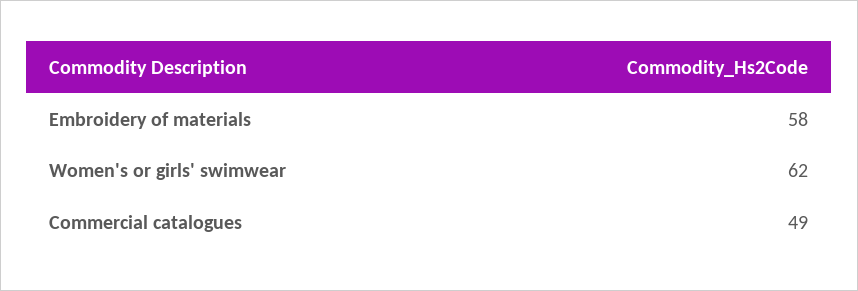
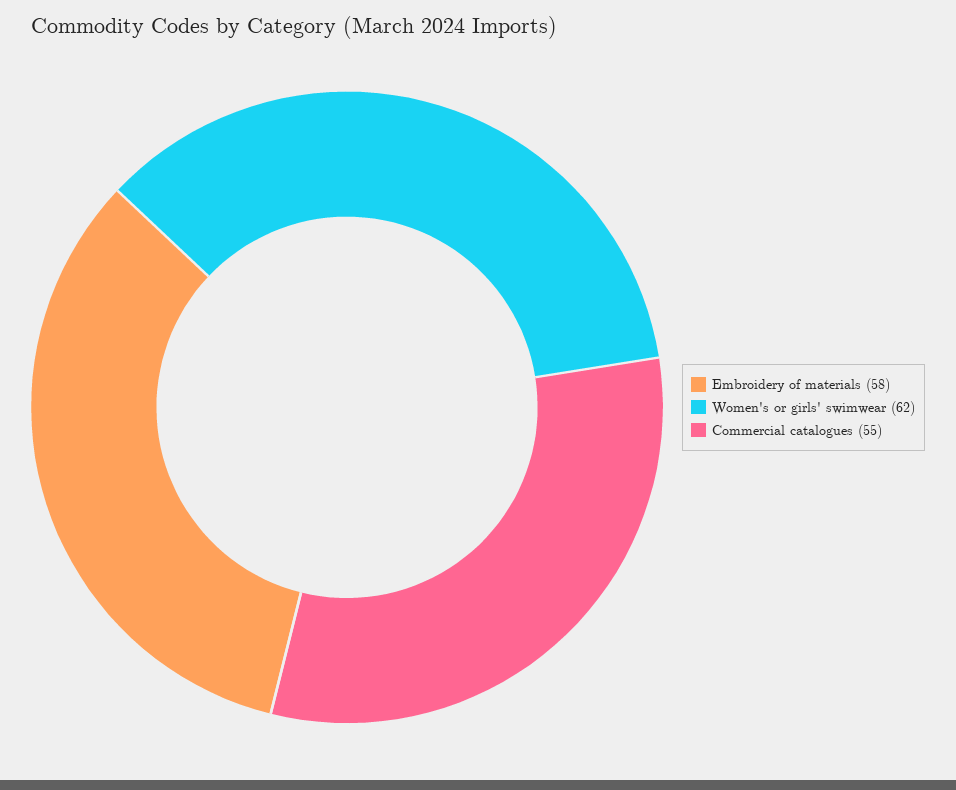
  {
    "Embroidery of materials": 58,
    "Women's or girls' swimwear": 62,
-   "Commercial catalogues": 49
+   "Commercial catalogues": 55
  }

